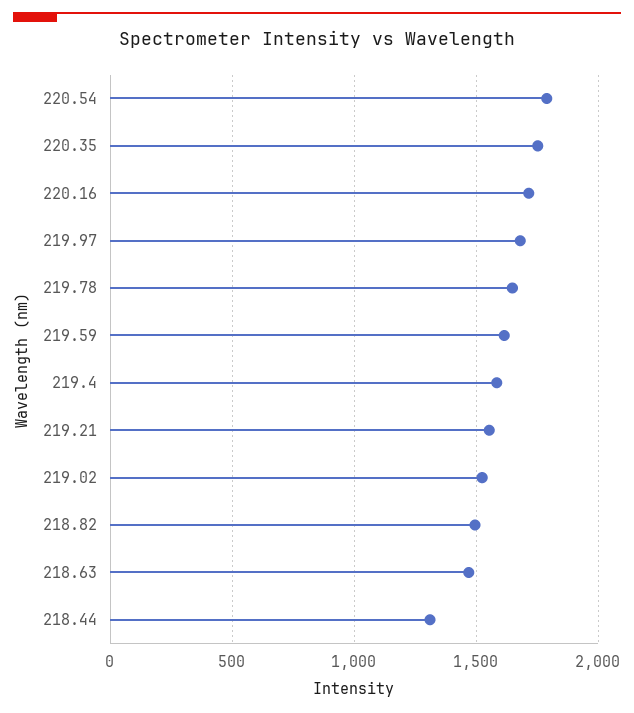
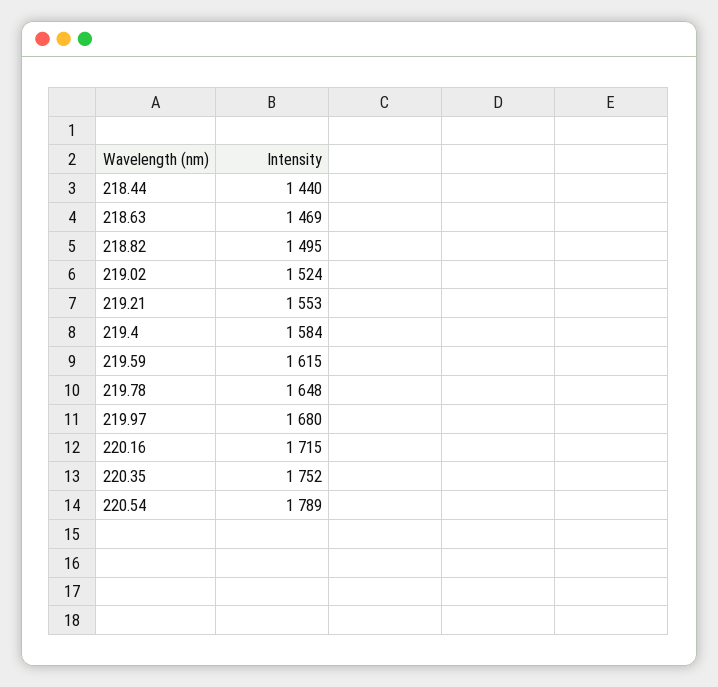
  {
    "220.54": 1789,
    "220.35": 1752,
    "220.16": 1715,
    "219.97": 1680,
    "219.78": 1648,
    "219.59": 1615,
    "219.4": 1584,
    "219.21": 1553,
    "219.02": 1524,
    "218.82": 1495,
    "218.63": 1469,
-   "218.44": 1300
+   "218.44": 1440
  }

